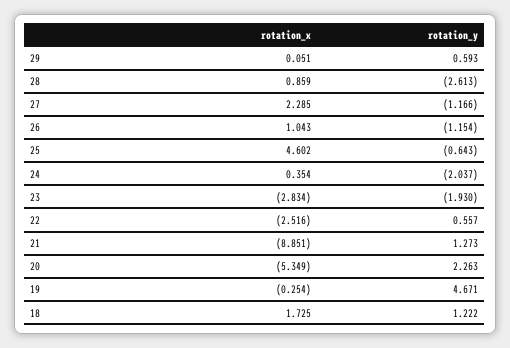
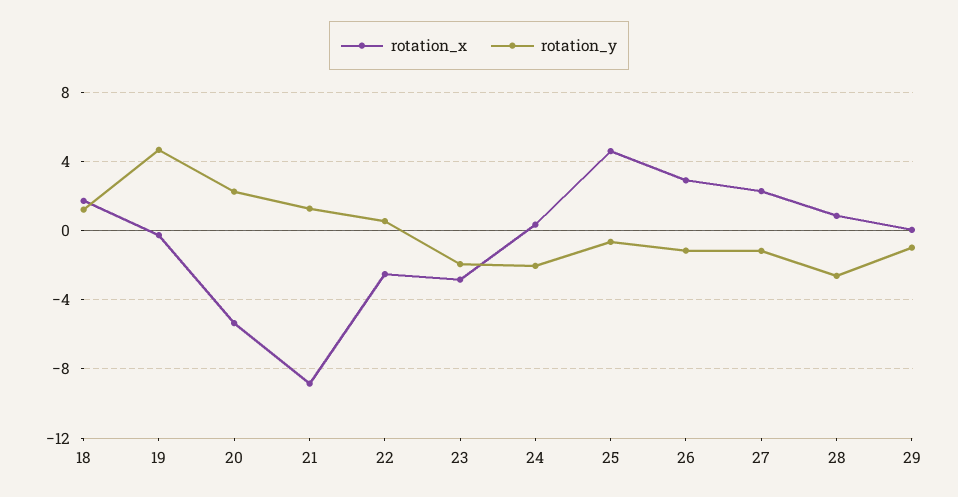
  {
    "rotation_x": {
      "29": 0.051,
      "28": 0.859,
      "27": 2.285,
-     "26": 1.043,
+     "26": 3,
      "25": 4.602,
      "24": 0.354,
      "23": -2.834,
      "22": -2.516,
      "21": -8.851,
      "20": -5.349,
      "19": -0.254,
      "18": 1.725
    },
    "rotation_y": {
-     "29": 0.593,
+     "29": -1,
      "28": -2.613,
      "27": -1.166,
      "26": -1.154,
      "25": -0.643,
      "24": -2.037,
      "23": -1.93,
      "22": 0.557,
      "21": 1.273,
      "20": 2.263,
      "19": 4.671,
      "18": 1.222
    }
  }

